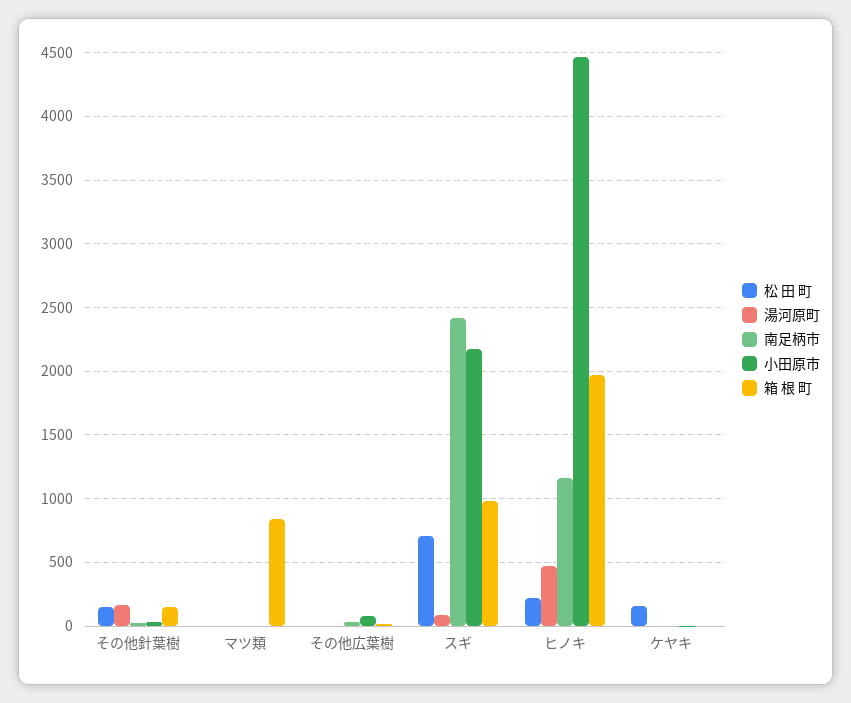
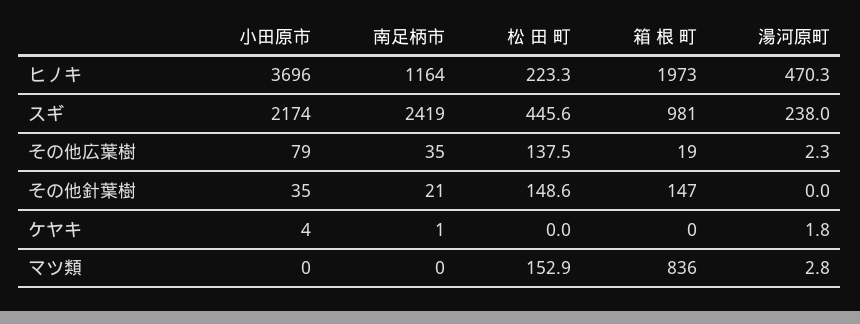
  {
    "松 田 町": {
      "その他針葉樹": 148.6,
-     "マツ類": 0,
+     "マツ類": 152.9,
-     "その他広葉樹": 0,
+     "その他広葉樹": 137.5,
-     "スギ": 700,
+     "スギ": 445.6,
      "ヒノキ": 223.3,
-     "ケヤキ": 150
+     "ケヤキ": 0
    },
    "湯河原町": {
-     "その他針葉樹": 150,
+     "その他針葉樹": 0,
      "マツ類": 2.8,
      "その他広葉樹": 2.3,
-     "スギ": 100,
+     "スギ": 238,
      "ヒノキ": 470.3,
      "ケヤキ": 1.8
    },
    "南足柄市": {
      "その他針葉樹": 21,
      "マツ類": 0,
      "その他広葉樹": 35,
      "スギ": 2419,
      "ヒノキ": 1164,
      "ケヤキ": 1
    },
    "小田原市": {
      "その他針葉樹": 35,
      "マツ類": 0,
      "その他広葉樹": 79,
      "スギ": 2174,
-     "ヒノキ": 4450,
+     "ヒノキ": 3696,
      "ケヤキ": 4
    },
    "箱 根 町": {
      "その他針葉樹": 147,
      "マツ類": 836,
      "その他広葉樹": 19,
      "スギ": 981,
      "ヒノキ": 1973,
      "ケヤキ": 0
    }
  }

